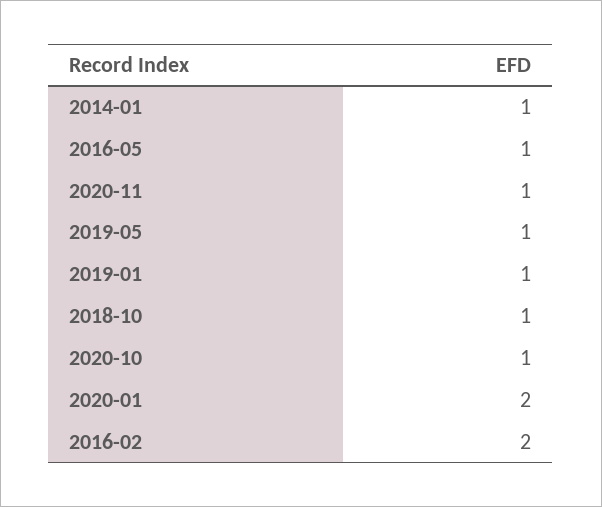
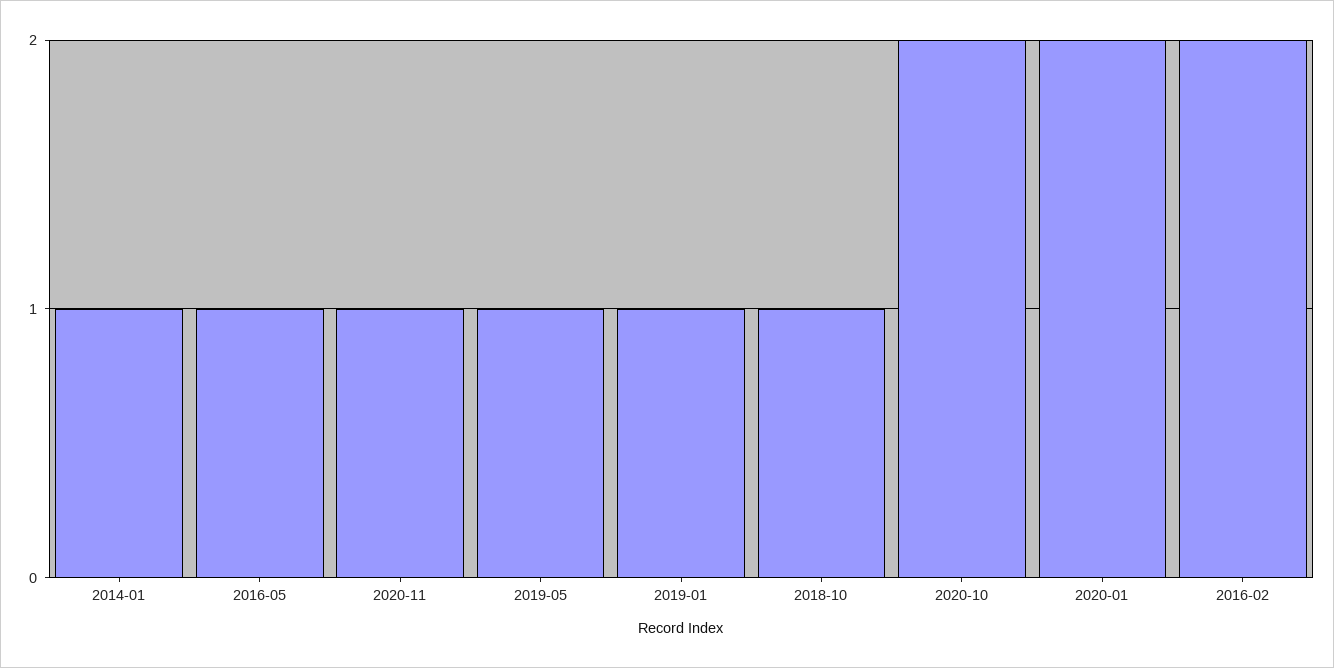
  {
    "2014-01": 1,
    "2016-05": 1,
    "2020-11": 1,
    "2019-05": 1,
    "2019-01": 1,
    "2018-10": 1,
-   "2020-10": 1,
+   "2020-10": 2,
    "2020-01": 2,
    "2016-02": 2
  }

